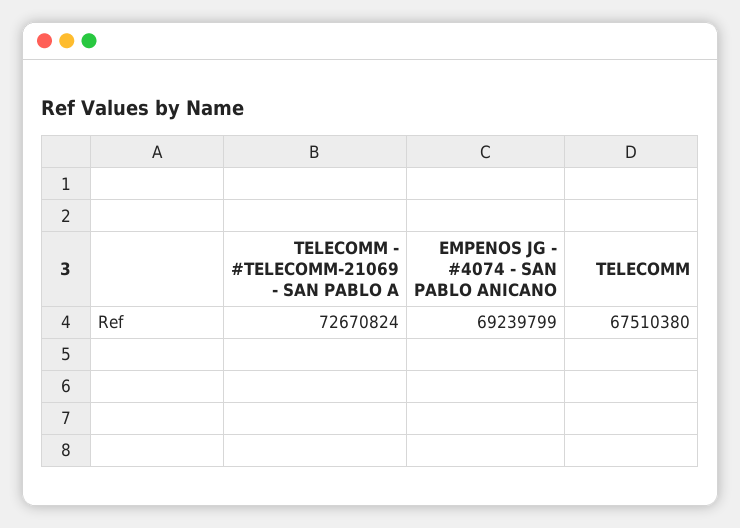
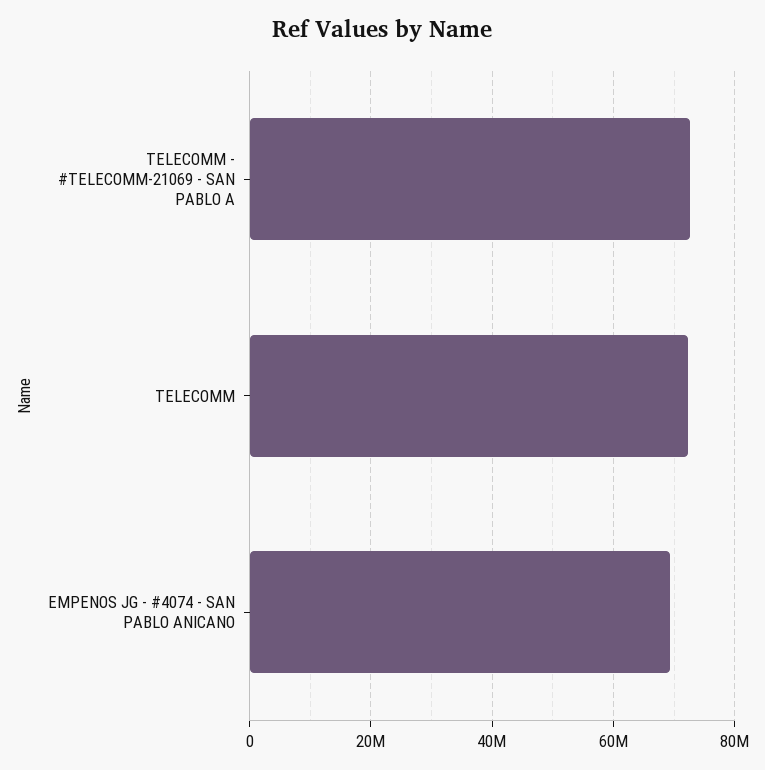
  {
    "TELECOMM - #TELECOMM-21069 - SAN PABLO A": 72670824,
    "EMPENOS JG - #4074 - SAN PABLO ANICANO": 69239799,
-   "TELECOMM": 67510380
+   "TELECOMM": 72000000
  }

